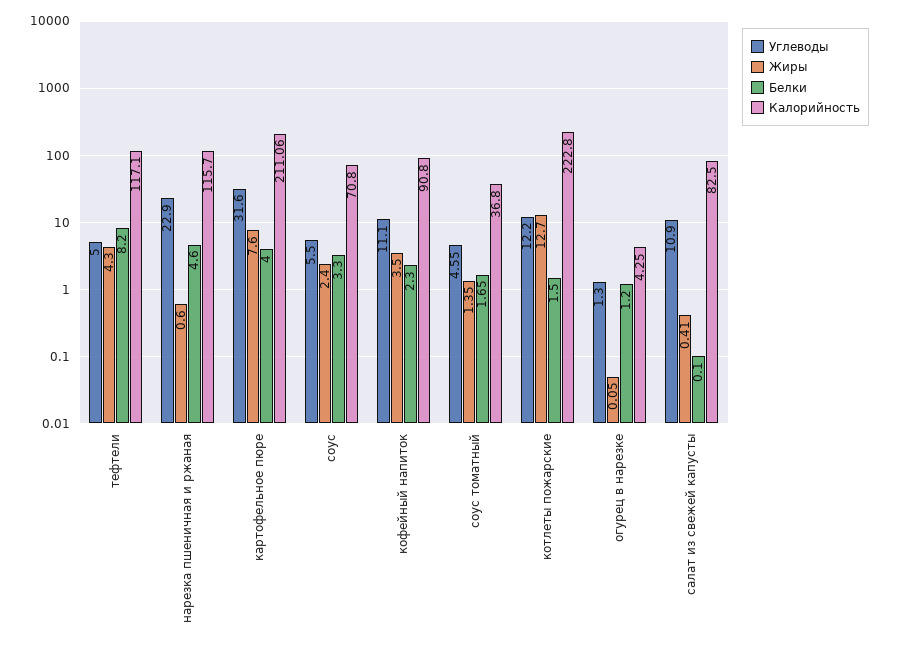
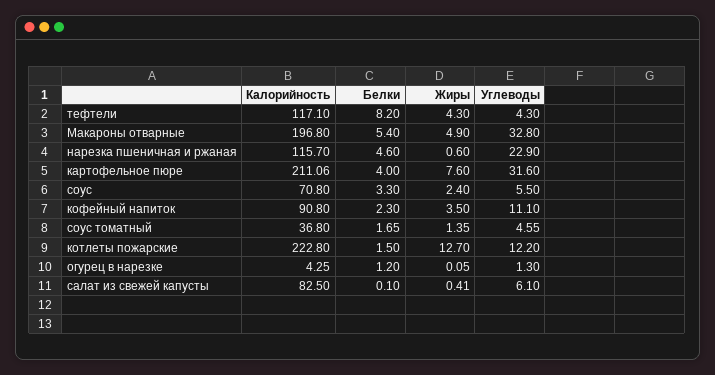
  {
    "Углеводы": {
-     "тефтели": 5,
+     "тефтели": 4.3,
      "нарезка пшеничная и ржаная": 22.9,
      "картофельное пюре": 31.6,
      "соус": 5.5,
      "кофейный напиток": 11.1,
      "соус томатный": 4.55,
      "котлеты пожарские": 12.2,
      "огурец в нарезке": 1.3,
-     "салат из свежей капусты": 10.9
+     "салат из свежей капусты": 6.1,
+     "Макароны отварные": 32.8
    },
    "Жиры": {
      "тефтели": 4.3,
      "нарезка пшеничная и ржаная": 0.6,
      "картофельное пюре": 7.6,
      "соус": 2.4,
      "кофейный напиток": 3.5,
      "соус томатный": 1.35,
      "котлеты пожарские": 12.7,
      "огурец в нарезке": 0.05,
-     "салат из свежей капусты": 0.41
+     "салат из свежей капусты": 0.41,
+     "Макароны отварные": 4.9
    },
    "Белки": {
      "тефтели": 8.2,
      "нарезка пшеничная и ржаная": 4.6,
      "картофельное пюре": 4,
      "соус": 3.3,
      "кофейный напиток": 2.3,
      "соус томатный": 1.65,
      "котлеты пожарские": 1.5,
      "огурец в нарезке": 1.2,
-     "салат из свежей капусты": 0.1
+     "салат из свежей капусты": 0.1,
+     "Макароны отварные": 5.4
    },
    "Калорийность": {
      "тефтели": 117.1,
      "нарезка пшеничная и ржаная": 115.7,
      "картофельное пюре": 211.06,
      "соус": 70.8,
      "кофейный напиток": 90.8,
      "соус томатный": 36.8,
      "котлеты пожарские": 222.8,
      "огурец в нарезке": 4.25,
-     "салат из свежей капусты": 82.5
+     "салат из свежей капусты": 82.5,
+     "Макароны отварные": 196.8
    }
  }

